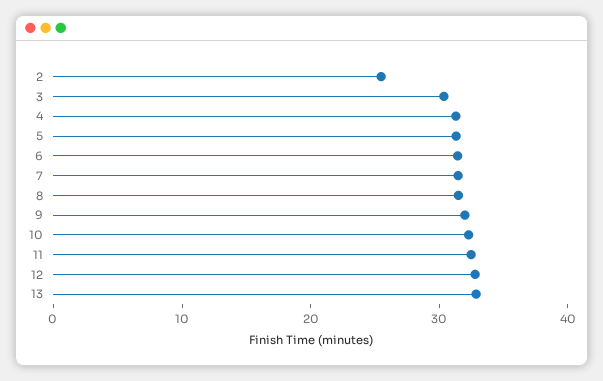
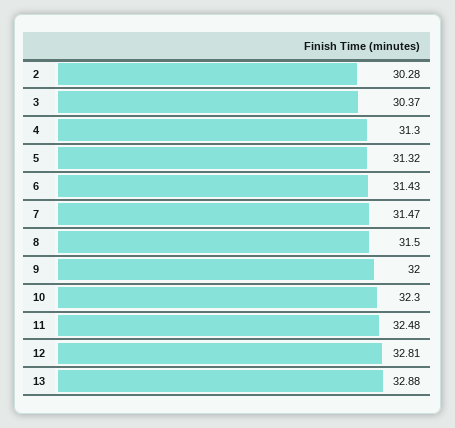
  {
-   "2": 26,
+   "2": 30.28,
    "3": 30.37,
    "4": 31.3,
    "5": 31.32,
    "6": 31.43,
    "7": 31.47,
    "8": 31.5,
    "9": 32,
    "10": 32.3,
    "11": 32.48,
    "12": 32.81,
    "13": 32.88
  }

